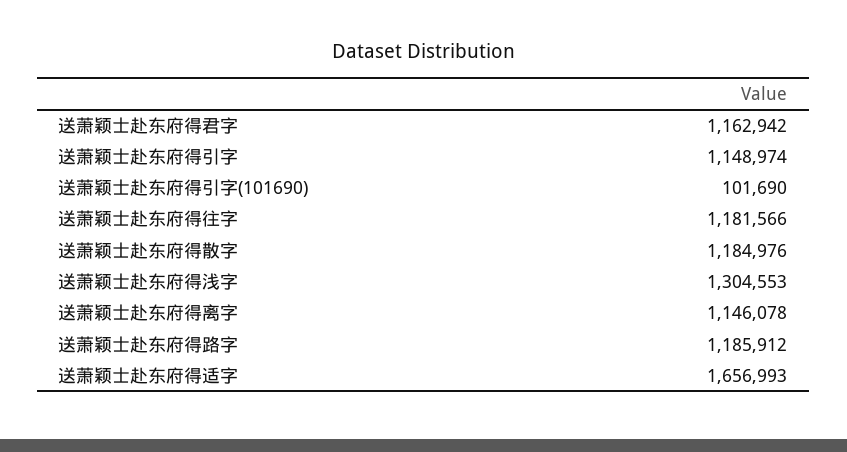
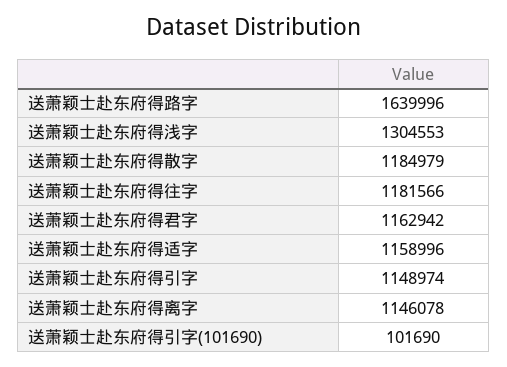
  {
    "送萧颖士赴东府得君字": 1162942,
    "送萧颖士赴东府得引字": 1148974,
    "送萧颖士赴东府得引字(101690)": 101690,
    "送萧颖士赴东府得往字": 1181566,
-   "送萧颖士赴东府得散字": 1184976,
+   "送萧颖士赴东府得散字": 1184979,
    "送萧颖士赴东府得浅字": 1304553,
    "送萧颖士赴东府得离字": 1146078,
-   "送萧颖士赴东府得路字": 1185912,
+   "送萧颖士赴东府得路字": 1639996,
-   "送萧颖士赴东府得适字": 1656993
+   "送萧颖士赴东府得适字": 1158996
  }

